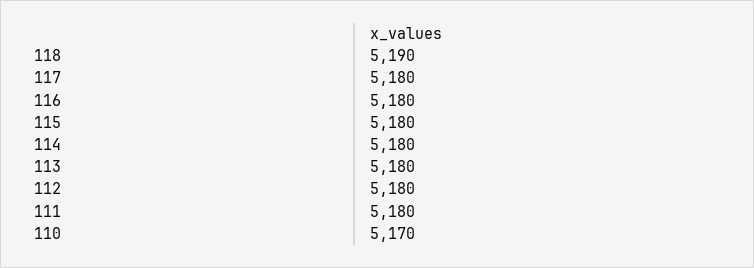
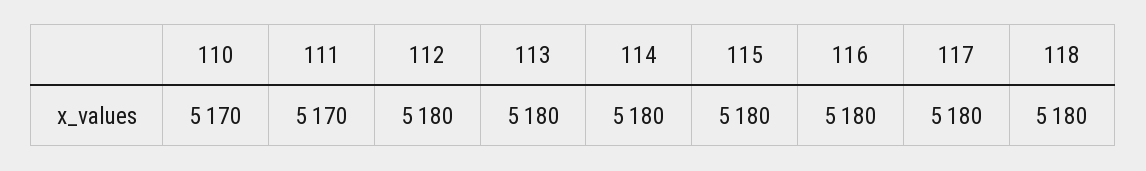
  {
-   "118": 5190,
+   "118": 5180,
    "117": 5180,
    "116": 5180,
    "115": 5180,
    "114": 5180,
    "113": 5180,
    "112": 5180,
-   "111": 5180,
+   "111": 5170,
    "110": 5170
  }

